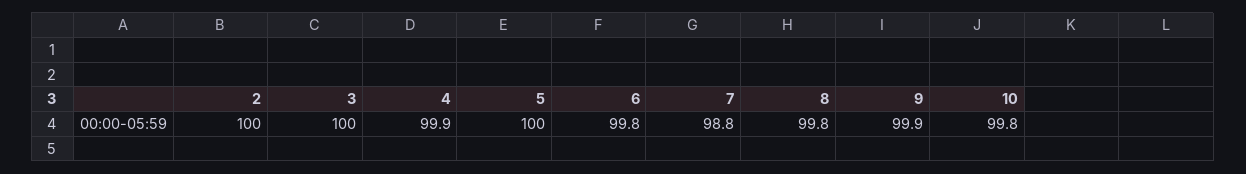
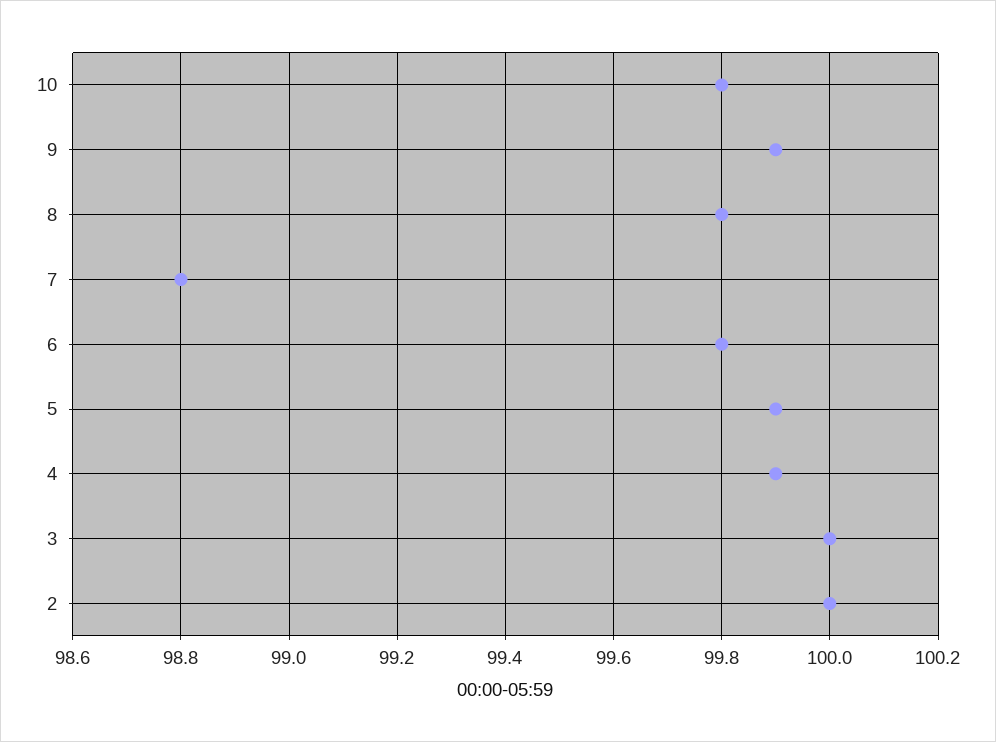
  {
    "2": 100,
    "3": 100,
    "4": 99.9,
-   "5": 100,
+   "5": 99.9,
    "6": 99.8,
    "7": 98.8,
    "8": 99.8,
    "9": 99.9,
    "10": 99.8
  }

